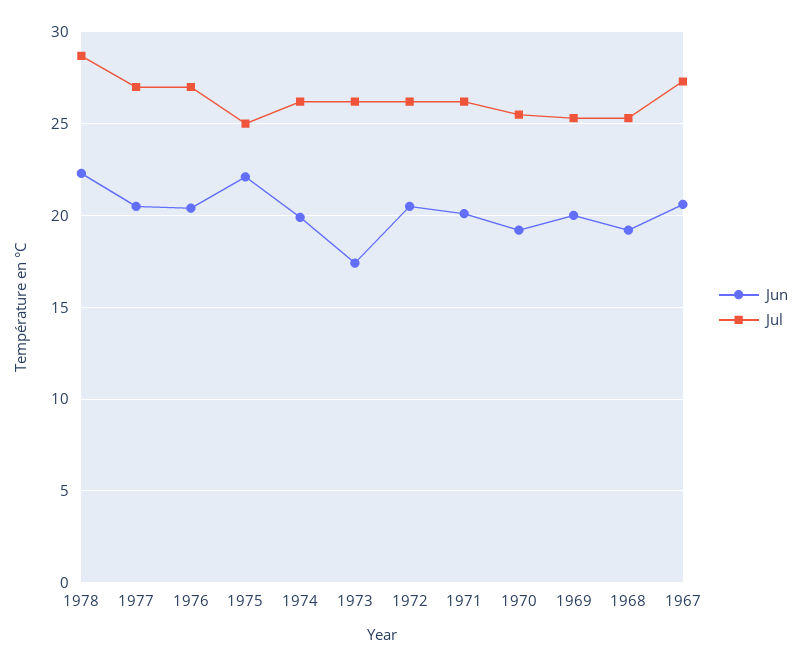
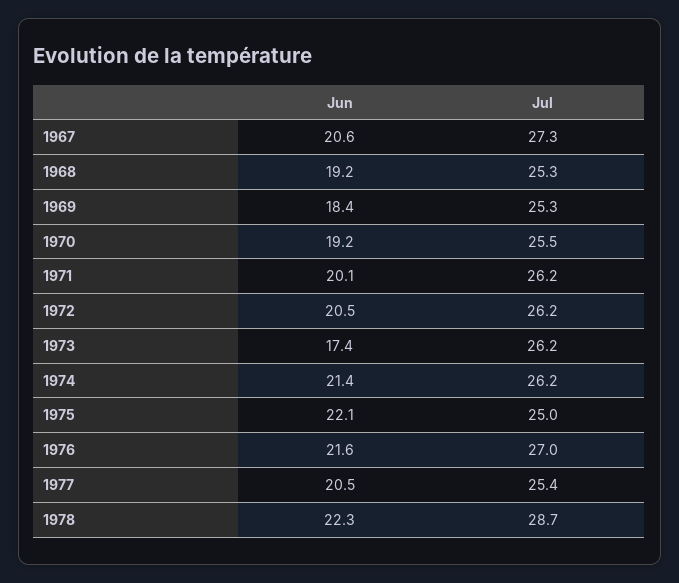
  {
    "Jun": {
      "1978": 22.3,
      "1977": 20.5,
-     "1976": 20.5,
+     "1976": 21.6,
      "1975": 22.1,
-     "1974": 20,
+     "1974": 21.4,
      "1973": 17.4,
      "1972": 20.5,
      "1971": 20.1,
      "1970": 19.2,
-     "1969": 20,
+     "1969": 18.4,
      "1968": 19.2,
      "1967": 20.6
    },
    "Jul": {
      "1978": 28.7,
-     "1977": 27,
+     "1977": 25.4,
      "1976": 27,
      "1975": 25,
      "1974": 26.2,
      "1973": 26.2,
      "1972": 26.2,
      "1971": 26.2,
      "1970": 25.5,
      "1969": 25.3,
      "1968": 25.3,
      "1967": 27.3
    }
  }

